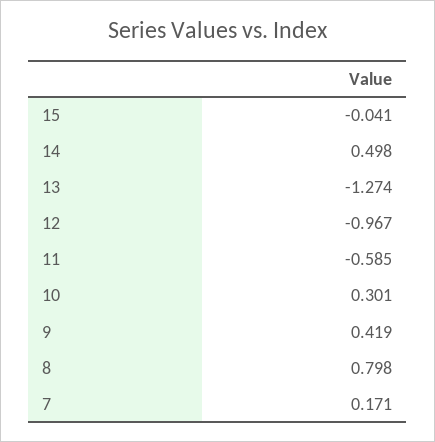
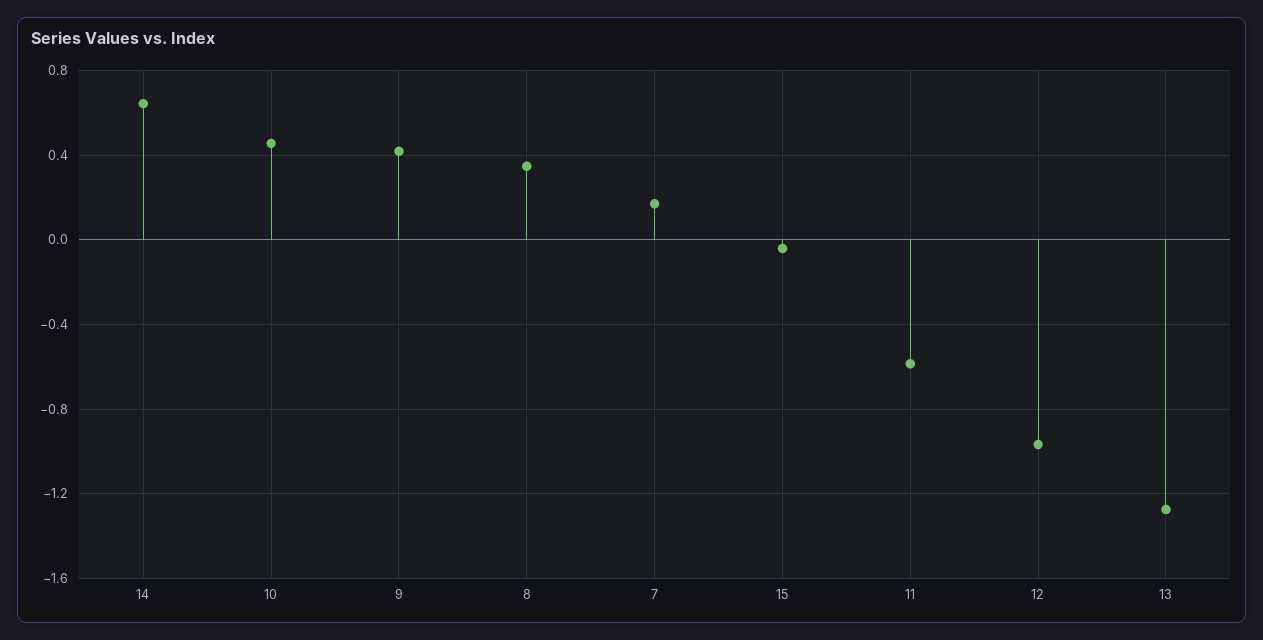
  {
    "15": -0.041,
-   "14": 0.498,
+   "14": 0.65,
    "13": -1.274,
    "12": -0.967,
    "11": -0.585,
-   "10": 0.301,
+   "10": 0.45,
    "9": 0.419,
-   "8": 0.798,
+   "8": 0.35,
    "7": 0.171
  }

